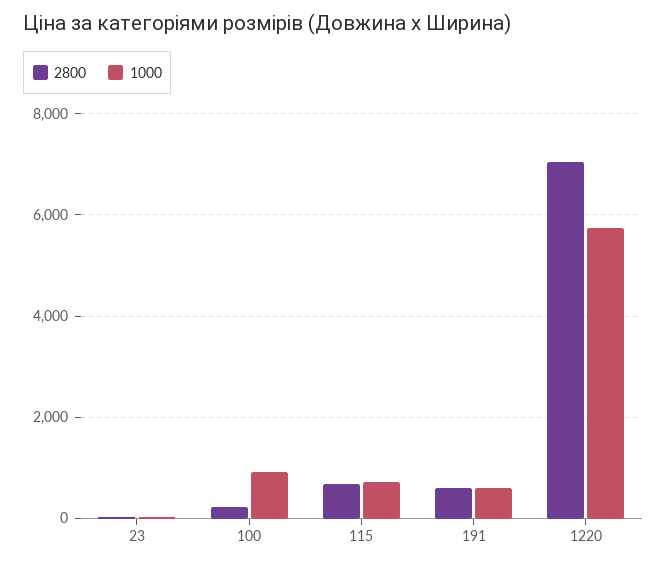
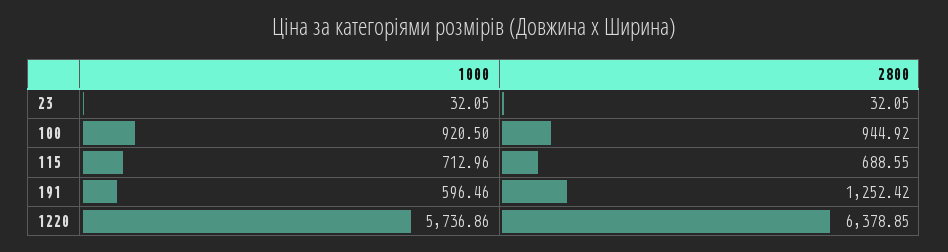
  {
    "2800": {
      "23": 32.05,
-     "100": 200,
+     "100": 944.92,
      "115": 688.55,
-     "191": 600,
+     "191": 1252.42,
-     "1220": 7000
+     "1220": 6378.85
    },
    "1000": {
      "23": 32.05,
      "100": 920.5,
      "115": 712.96,
      "191": 596.46,
      "1220": 5736.86
    }
  }

